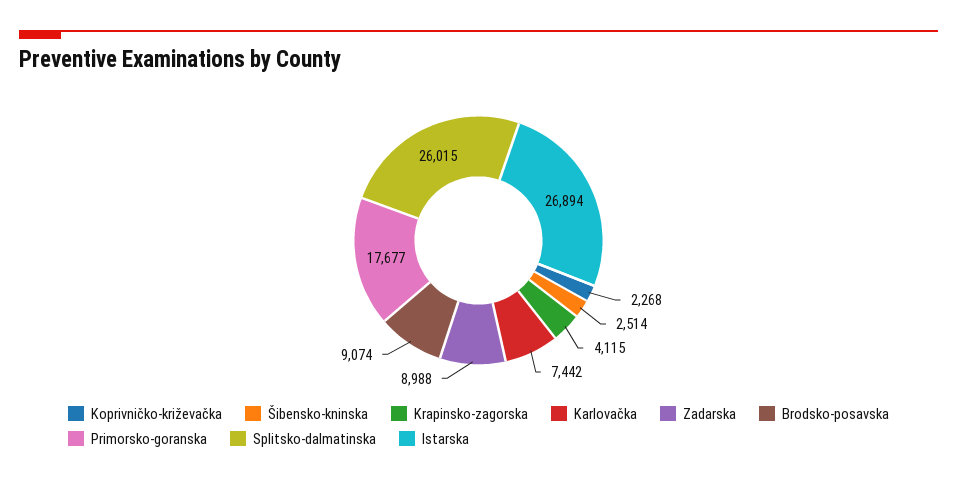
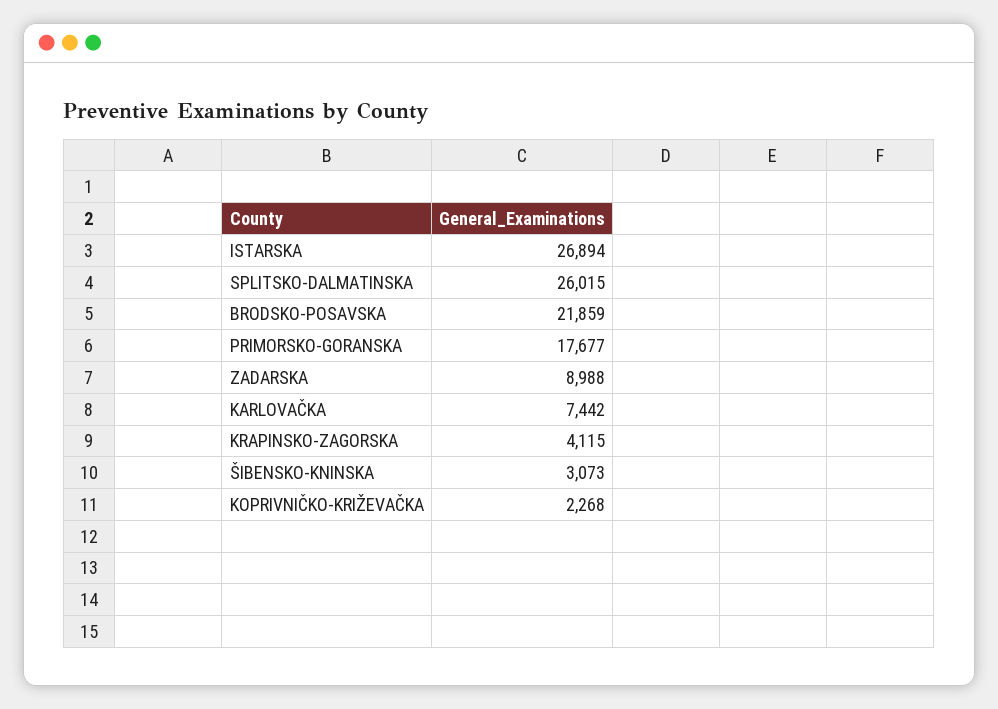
  {
    "Koprivničko-križevačka": 2268,
-   "Šibensko-kninska": 2514,
+   "Šibensko-kninska": 3073,
    "Krapinsko-zagorska": 4115,
    "Karlovačka": 7442,
    "Zadarska": 8988,
-   "Brodsko-posavska": 9074,
+   "Brodsko-posavska": 21859,
    "Primorsko-goranska": 17677,
    "Splitsko-dalmatinska": 26015,
    "Istarska": 26894
  }

